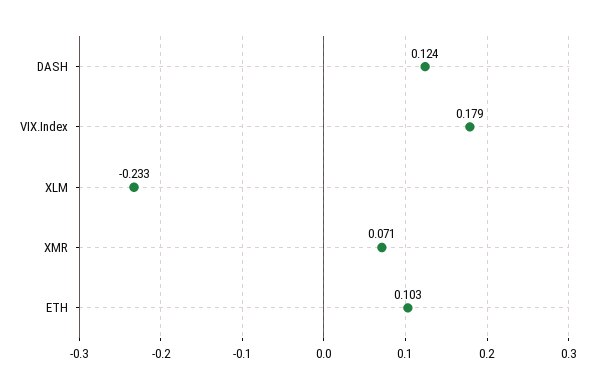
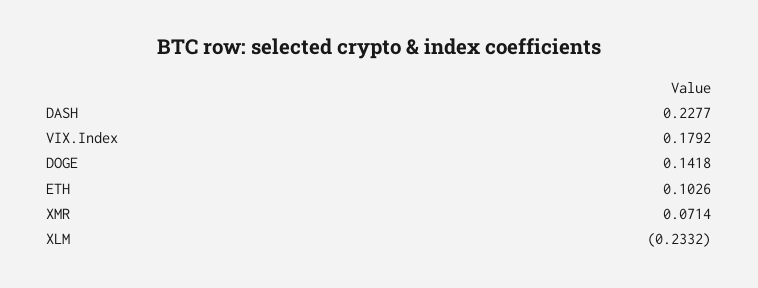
  {
-   "DASH": 0.124,
+   "DASH": 0.2277,
    "VIX.Index": 0.1792,
    "XLM": -0.2332,
    "XMR": 0.0714,
-   "ETH": 0.1026
+   "ETH": 0.1026,
+   "DOGE": 0.1418
  }

